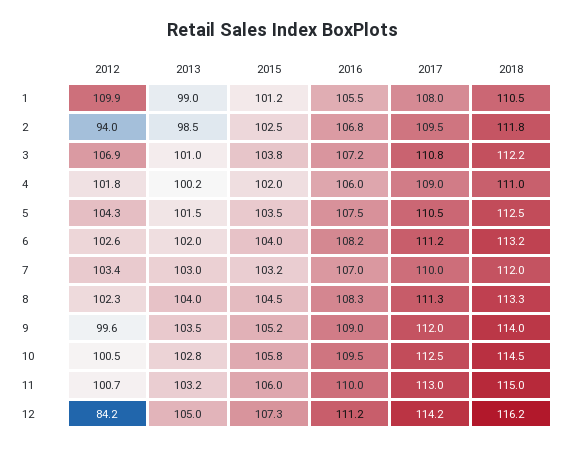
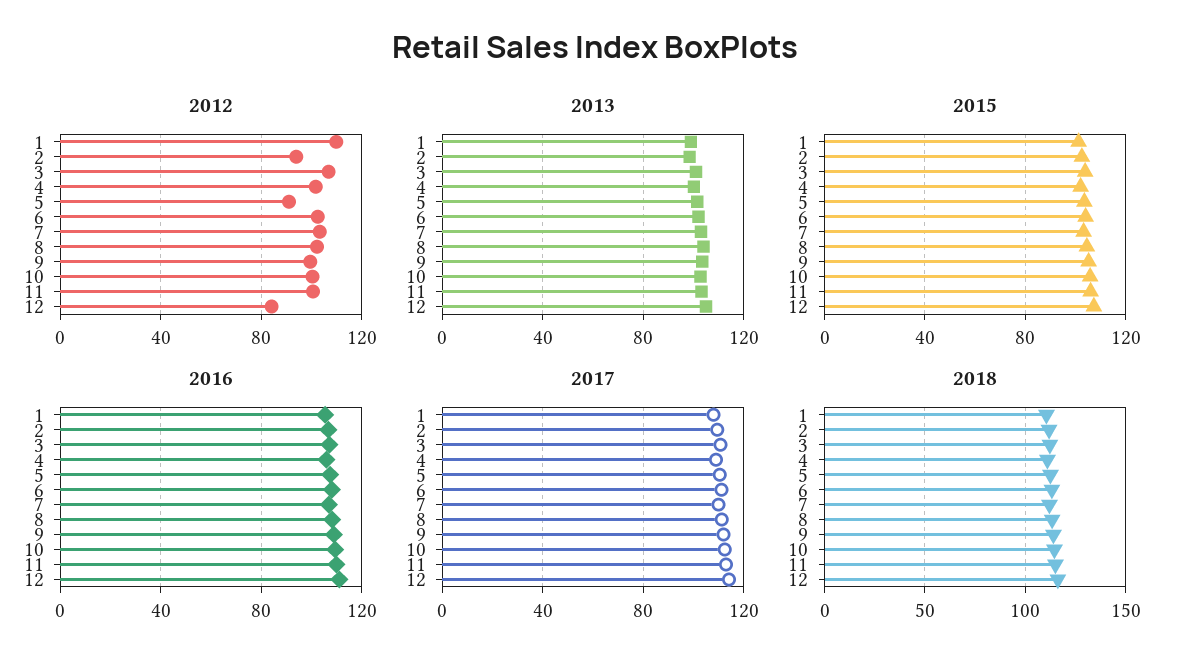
  {
    "2012": {
      "1": 109.9,
      "2": 94,
      "3": 106.9,
      "4": 101.8,
-     "5": 104.3,
+     "5": 90,
      "6": 102.6,
      "7": 103.4,
      "8": 102.3,
      "9": 99.6,
      "10": 100.5,
      "11": 100.7,
      "12": 84.2
    },
    "2013": {
      "1": 99,
      "2": 98.5,
      "3": 101,
      "4": 100.2,
      "5": 101.5,
      "6": 102,
      "7": 103,
      "8": 104,
      "9": 103.5,
      "10": 102.8,
      "11": 103.2,
      "12": 105
    },
    "2015": {
      "1": 101.2,
      "2": 102.5,
      "3": 103.8,
      "4": 102,
      "5": 103.5,
      "6": 104,
      "7": 103.2,
      "8": 104.5,
      "9": 105.2,
      "10": 105.8,
      "11": 106,
      "12": 107.3
    },
    "2016": {
      "1": 105.5,
      "2": 106.8,
      "3": 107.2,
      "4": 106,
      "5": 107.5,
      "6": 108.2,
      "7": 107,
      "8": 108.3,
      "9": 109,
      "10": 109.5,
      "11": 110,
      "12": 111.2
    },
    "2017": {
      "1": 108,
      "2": 109.5,
      "3": 110.8,
      "4": 109,
      "5": 110.5,
      "6": 111.2,
      "7": 110,
      "8": 111.3,
      "9": 112,
      "10": 112.5,
      "11": 113,
      "12": 114.2
    },
    "2018": {
      "1": 110.5,
      "2": 111.8,
      "3": 112.2,
      "4": 111,
      "5": 112.5,
      "6": 113.2,
      "7": 112,
      "8": 113.3,
      "9": 114,
      "10": 114.5,
      "11": 115,
      "12": 116.2
    }
  }

